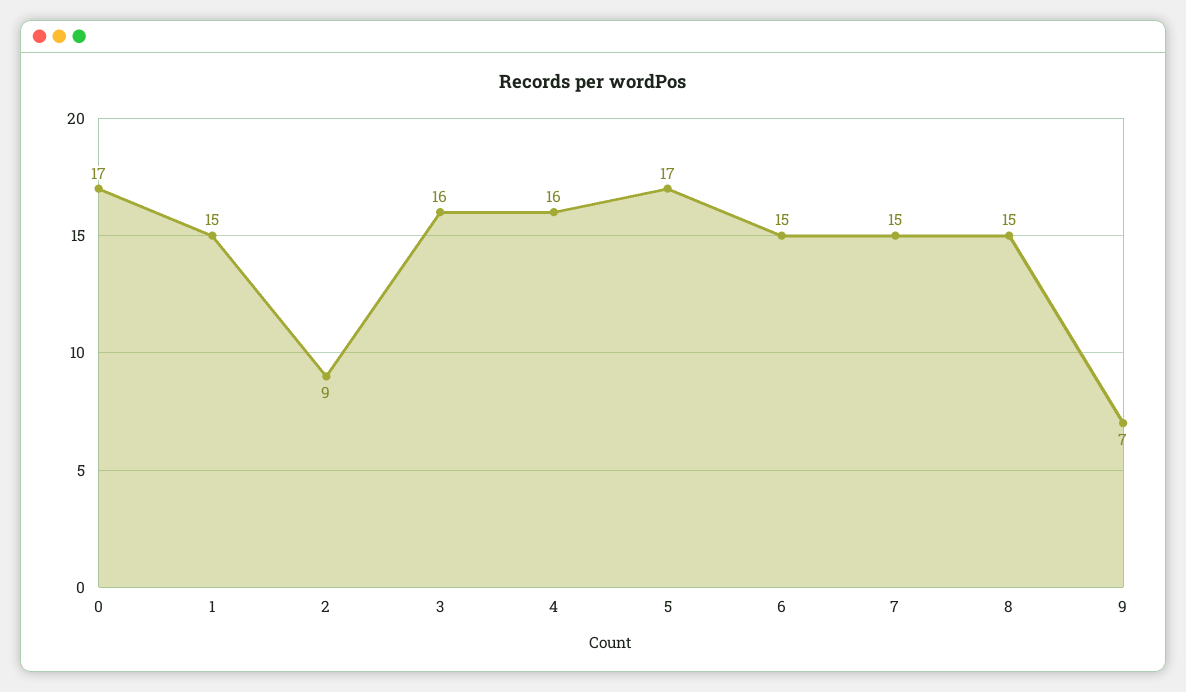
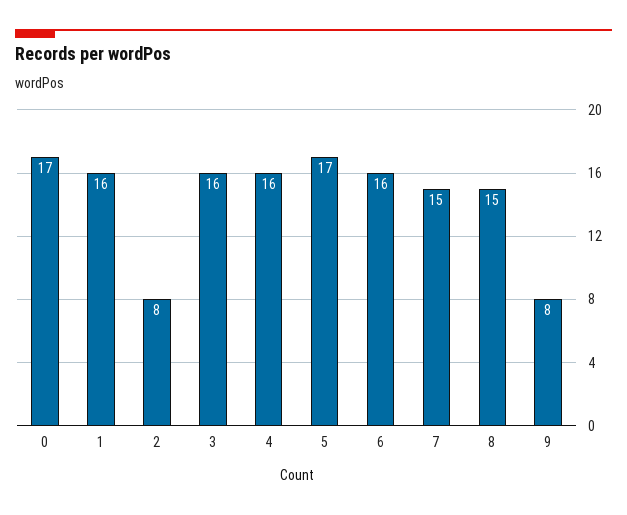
  {
    "0": 17,
-   "1": 15,
+   "1": 16,
-   "2": 9,
+   "2": 8,
    "3": 16,
    "4": 16,
    "5": 17,
-   "6": 15,
+   "6": 16,
    "7": 15,
    "8": 15,
-   "9": 7
+   "9": 8
  }

